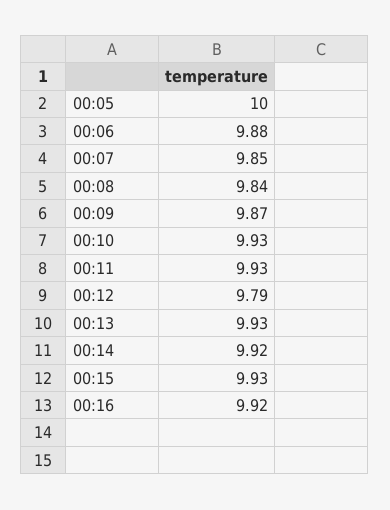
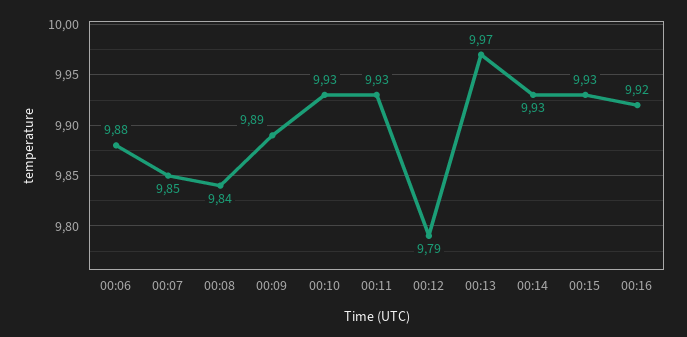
  {
-   "00:05": 10,
    "00:06": 9.88,
    "00:07": 9.85,
    "00:08": 9.84,
-   "00:09": 9.87,
+   "00:09": 9.89,
    "00:10": 9.93,
    "00:11": 9.93,
    "00:12": 9.79,
-   "00:13": 9.93,
+   "00:13": 9.97,
-   "00:14": 9.92,
+   "00:14": 9.93,
    "00:15": 9.93,
    "00:16": 9.92
  }

